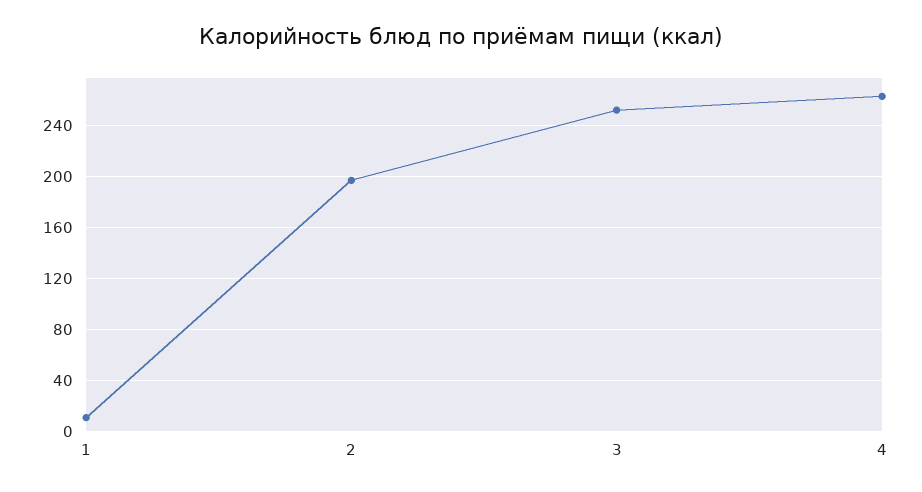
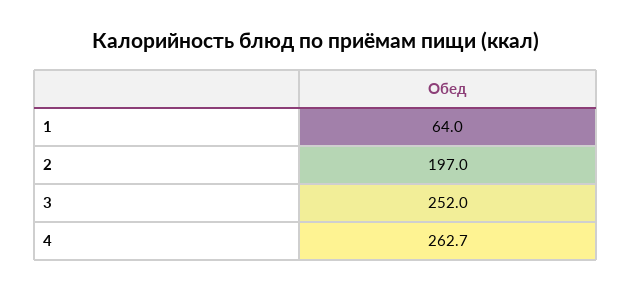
  {
-   "1": 10,
+   "1": 64,
    "2": 197,
    "3": 252,
    "4": 262.7
  }

